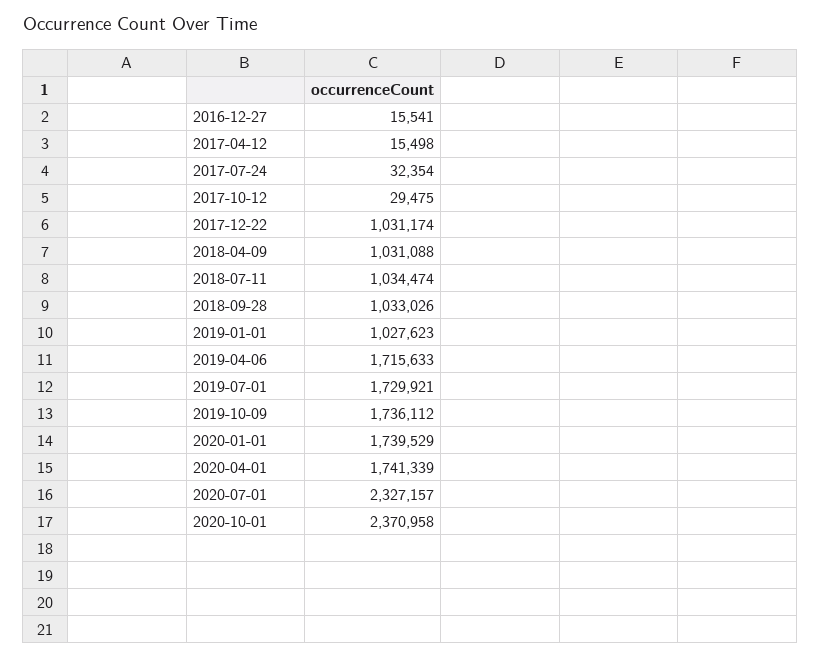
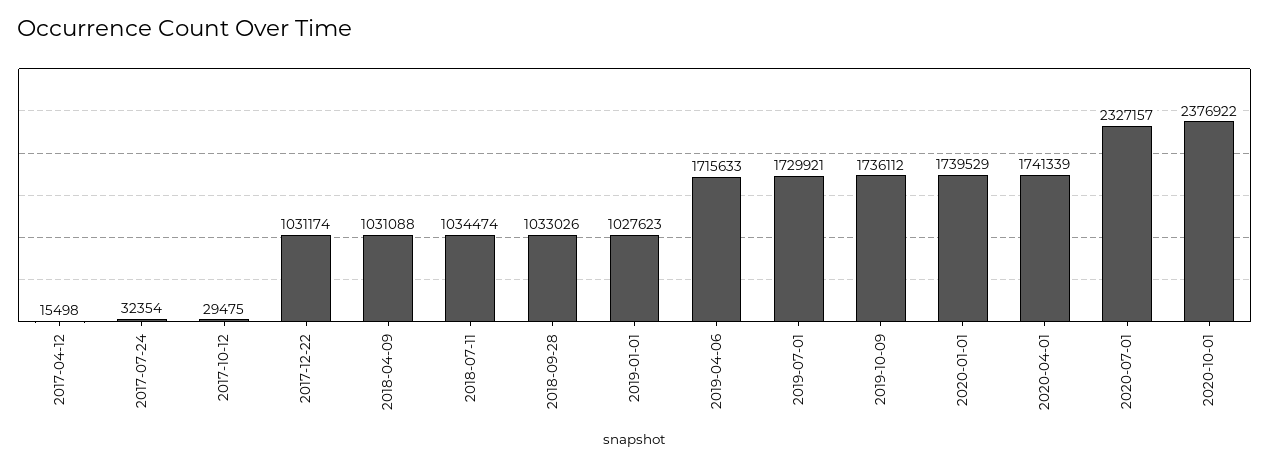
  {
-   "2016-12-27": 15541,
    "2017-04-12": 15498,
    "2017-07-24": 32354,
    "2017-10-12": 29475,
    "2017-12-22": 1031174,
    "2018-04-09": 1031088,
    "2018-07-11": 1034474,
    "2018-09-28": 1033026,
    "2019-01-01": 1027623,
    "2019-04-06": 1715633,
    "2019-07-01": 1729921,
    "2019-10-09": 1736112,
    "2020-01-01": 1739529,
    "2020-04-01": 1741339,
    "2020-07-01": 2327157,
-   "2020-10-01": 2370958
+   "2020-10-01": 2376922
  }

